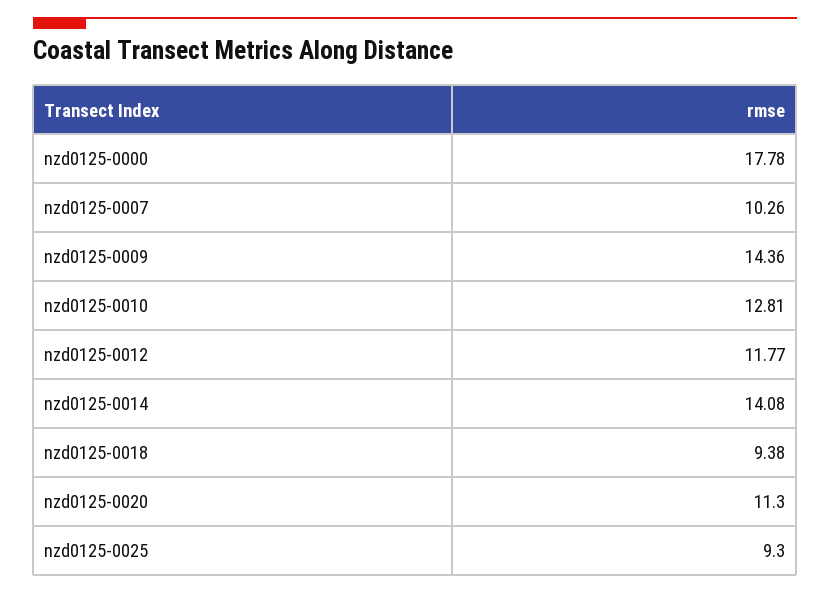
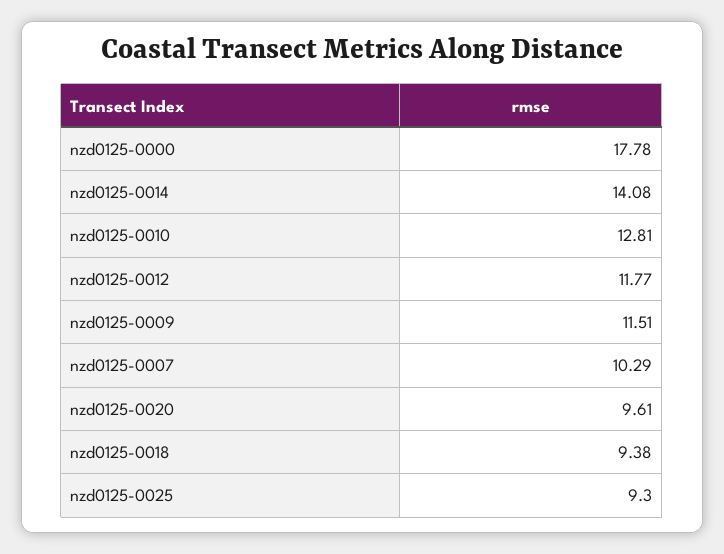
  {
    "nzd0125-0000": 17.78,
-   "nzd0125-0007": 10.26,
+   "nzd0125-0007": 10.29,
-   "nzd0125-0009": 14.36,
+   "nzd0125-0009": 11.51,
    "nzd0125-0010": 12.81,
    "nzd0125-0012": 11.77,
    "nzd0125-0014": 14.08,
    "nzd0125-0018": 9.38,
-   "nzd0125-0020": 11.3,
+   "nzd0125-0020": 9.61,
    "nzd0125-0025": 9.3
  }

